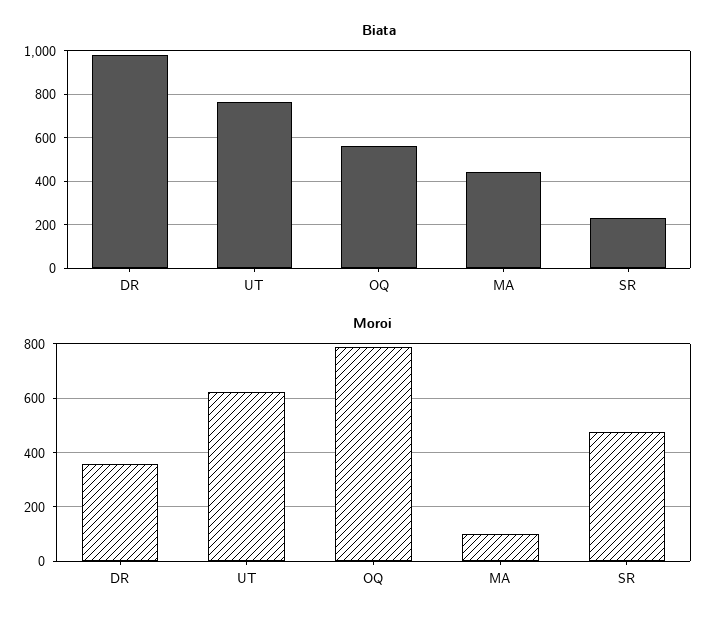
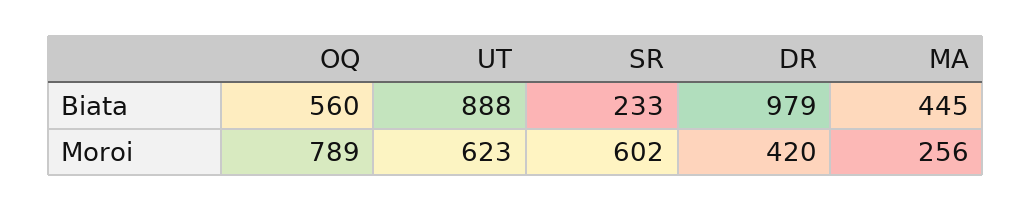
  {
    "Biata": {
      "DR": 979,
-     "UT": 750,
+     "UT": 888,
      "OQ": 560,
      "MA": 445,
      "SR": 233
    },
    "Moroi": {
-     "DR": 350,
+     "DR": 420,
      "UT": 623,
      "OQ": 789,
-     "MA": 100,
+     "MA": 256,
-     "SR": 475
+     "SR": 602
    }
  }

